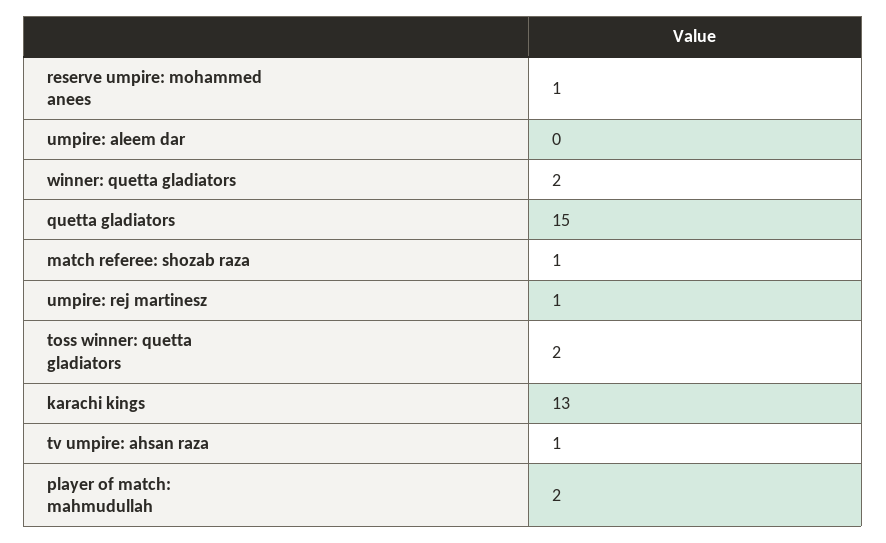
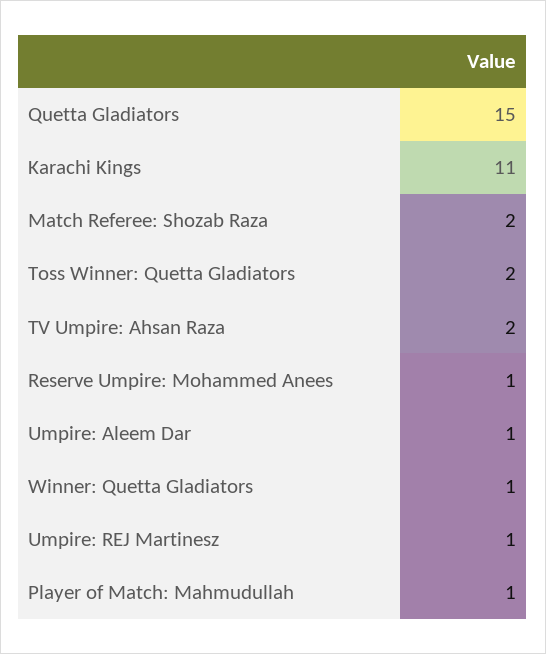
  {
    "reserve umpire: mohammed anees": 1,
-   "umpire: aleem dar": 0,
+   "umpire: aleem dar": 1,
-   "winner: quetta gladiators": 2,
+   "winner: quetta gladiators": 1,
    "quetta gladiators": 15,
-   "match referee: shozab raza": 1,
+   "match referee: shozab raza": 2,
    "umpire: rej martinesz": 1,
    "toss winner: quetta gladiators": 2,
-   "karachi kings": 13,
+   "karachi kings": 11,
-   "tv umpire: ahsan raza": 1,
+   "tv umpire: ahsan raza": 2,
-   "player of match: mahmudullah": 2
+   "player of match: mahmudullah": 1
  }

